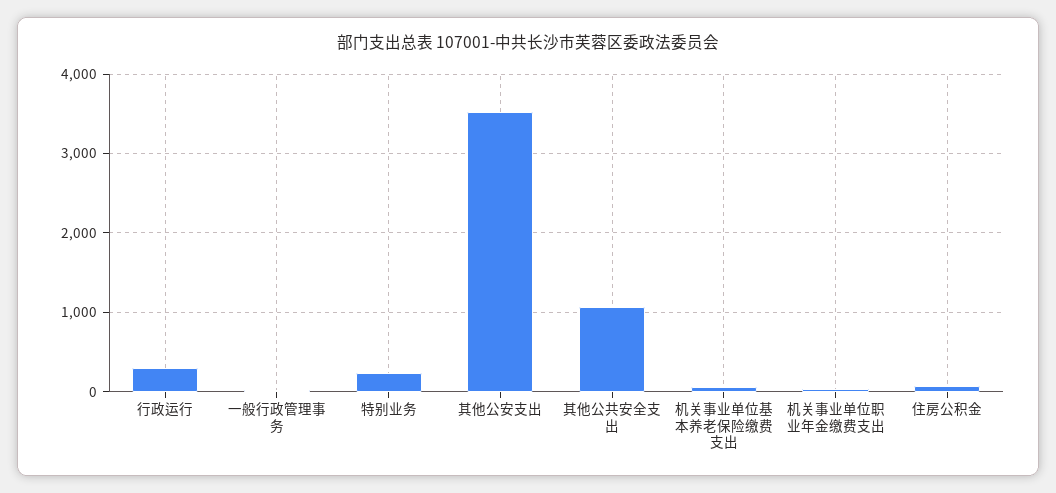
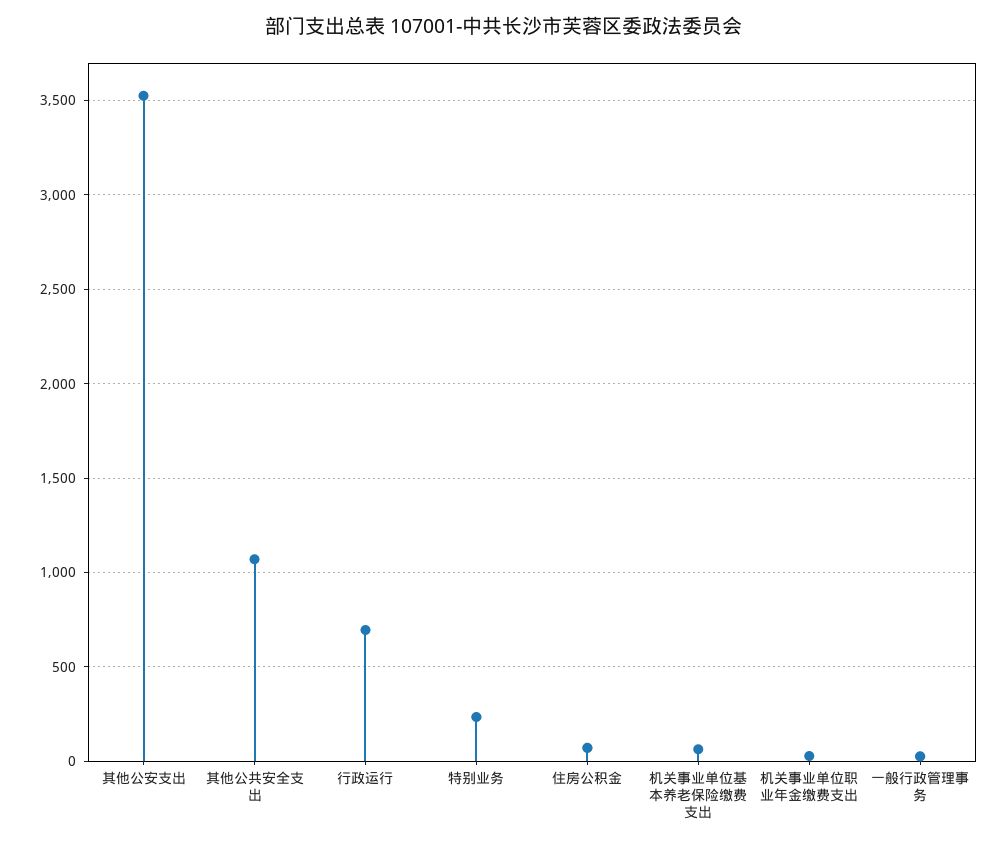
  {
-   "行政运行": 300,
+   "行政运行": 700,
    "一般行政管理事务": 50,
    "特别业务": 250,
    "其他公安支出": 3500,
    "其他公共安全支出": 1050,
    "机关事业单位基本养老保险缴费支出": 50,
    "机关事业单位职业年金缴费支出": 50,
    "住房公积金": 50
  }

